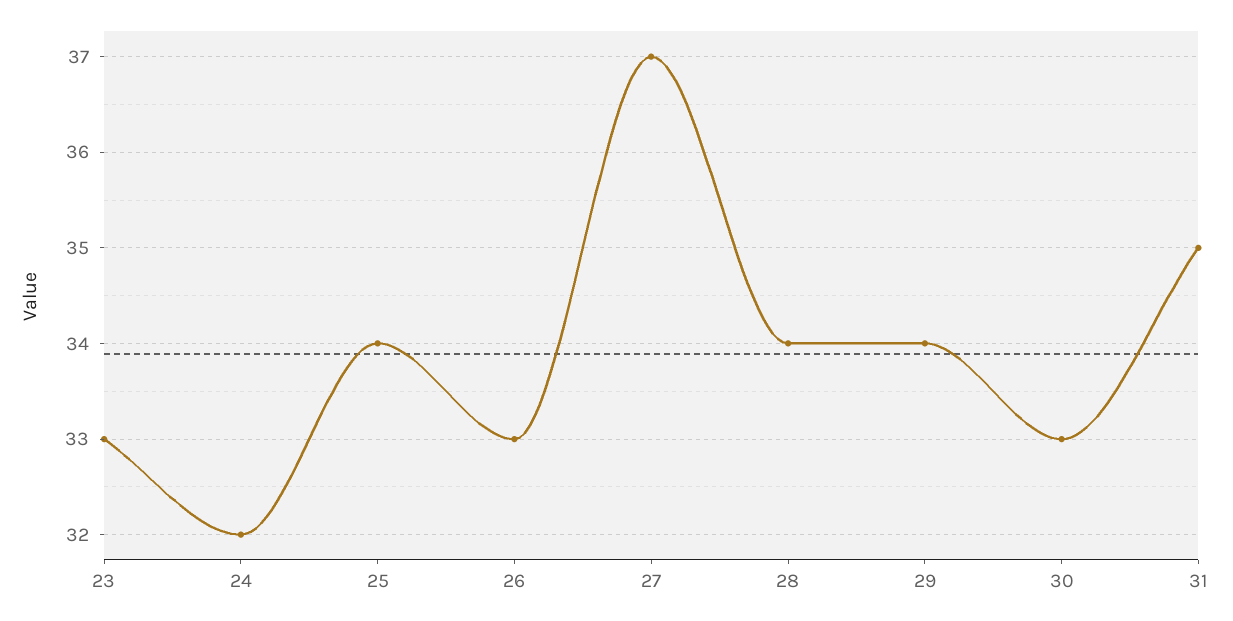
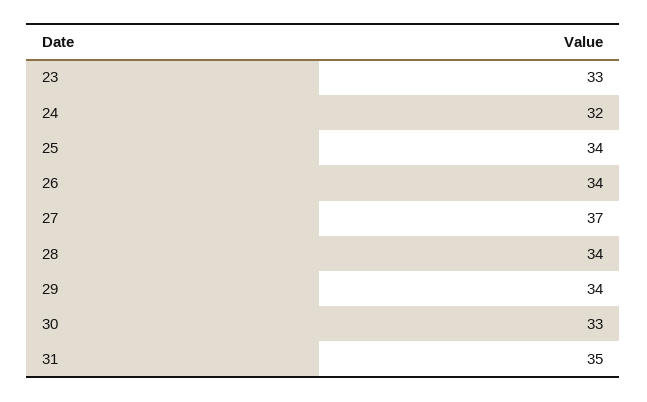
  {
    "23": 33,
    "24": 32,
    "25": 34,
-   "26": 33,
+   "26": 34,
    "27": 37,
    "28": 34,
    "29": 34,
    "30": 33,
    "31": 35
  }

